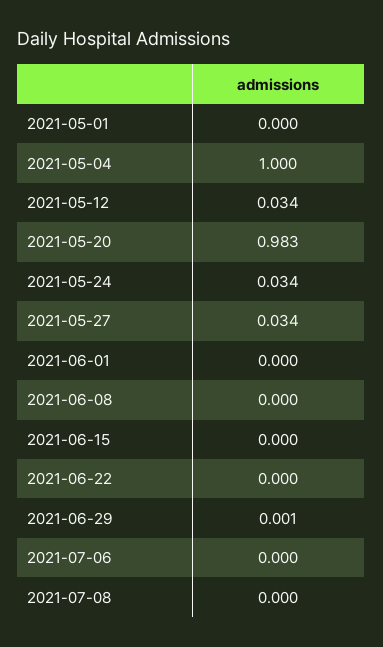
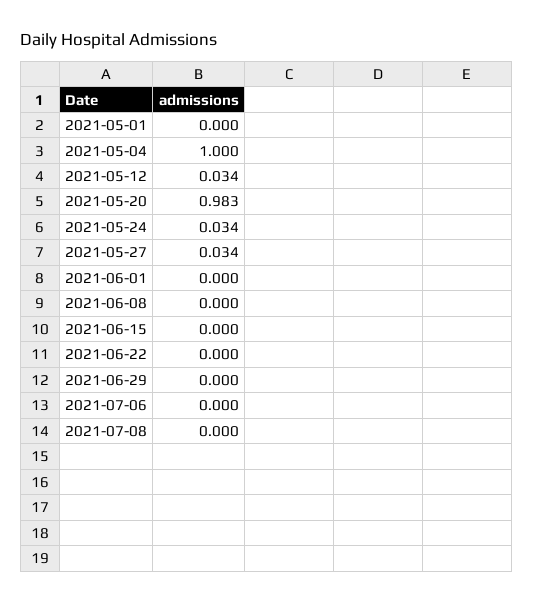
  {
    "2021-05-01": 0,
    "2021-05-04": 1,
    "2021-05-12": 0.034,
    "2021-05-20": 0.983,
    "2021-05-24": 0.034,
    "2021-05-27": 0.034,
    "2021-06-01": 0,
    "2021-06-08": 0,
    "2021-06-15": 0,
    "2021-06-22": 0,
-   "2021-06-29": 0.001,
+   "2021-06-29": 0,
    "2021-07-06": 0,
    "2021-07-08": 0
  }

